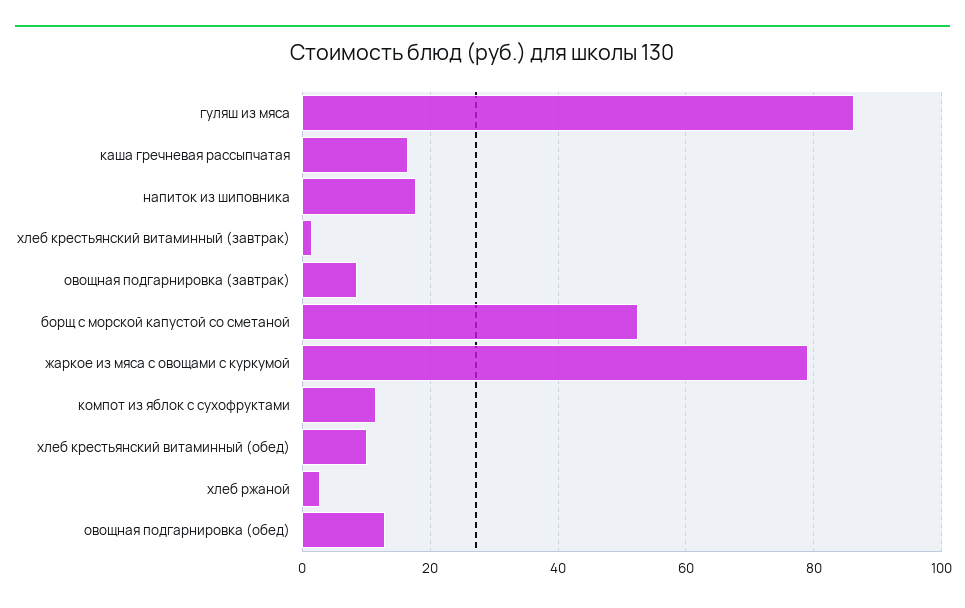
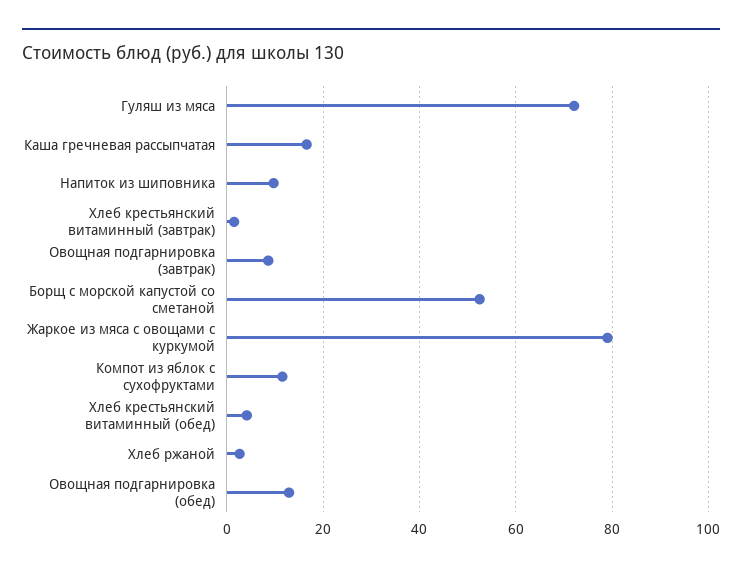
  {
-   "гуляш из мяса": 86,
+   "гуляш из мяса": 72,
    "каша гречневая рассыпчатая": 16,
-   "напиток из шиповника": 18,
+   "напиток из шиповника": 10,
    "хлеб крестьянский витаминный (завтрак)": 2,
    "овощная подгарнировка (завтрак)": 8,
    "борщ с морской капустой со сметаной": 52,
    "жаркое из мяса с овощами с куркумой": 80,
    "компот из яблок с сухофруктами": 12,
-   "хлеб крестьянский витаминный (обед)": 10,
+   "хлеб крестьянский витаминный (обед)": 4,
    "хлеб ржаной": 2,
    "овощная подгарнировка (обед)": 12
  }

